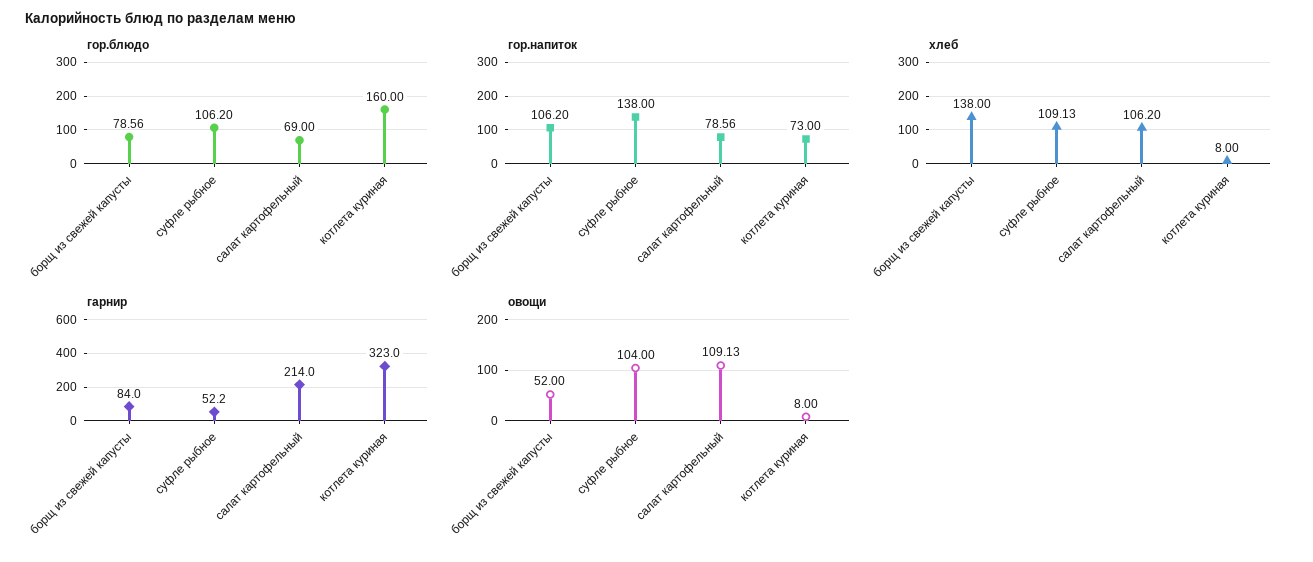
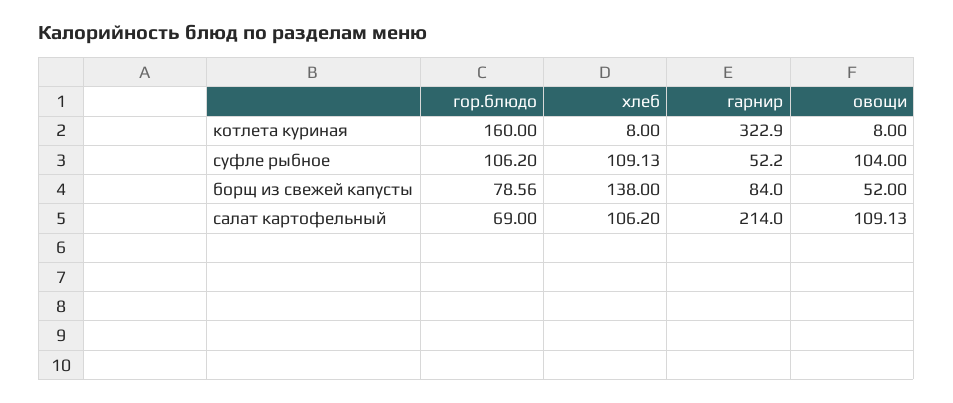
  {
    "гор.блюдо": {
      "борщ из свежей капусты": 78.56,
      "суфле рыбное": 106.2,
      "салат картофельный": 69,
      "котлета куриная": 160
    },
-   "гор.напиток": {
-     "борщ из свежей капусты": 106.2,
-     "суфле рыбное": 138,
-     "салат картофельный": 78.56,
-     "котлета куриная": 73
-   },
    "хлеб": {
      "борщ из свежей капусты": 138,
      "суфле рыбное": 109.13,
      "салат картофельный": 106.2,
      "котлета куриная": 8
    },
    "гарнир": {
      "борщ из свежей капусты": 84,
      "суфле рыбное": 52.2,
      "салат картофельный": 214,
-     "котлета куриная": 323
+     "котлета куриная": 322.9
    },
    "овощи": {
      "борщ из свежей капусты": 52,
      "суфле рыбное": 104,
      "салат картофельный": 109.13,
      "котлета куриная": 8
    }
  }

